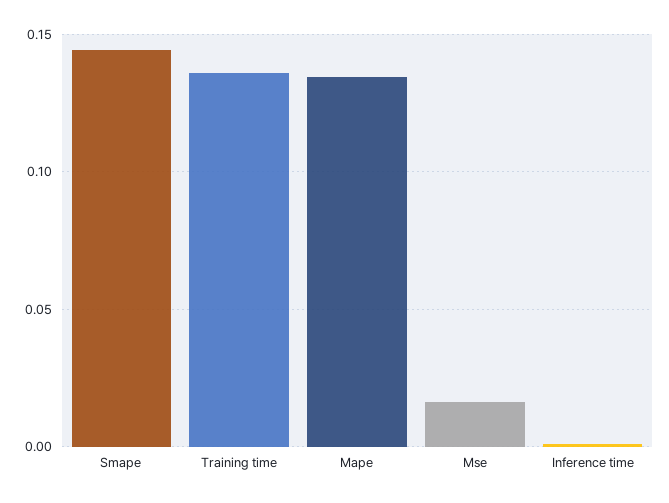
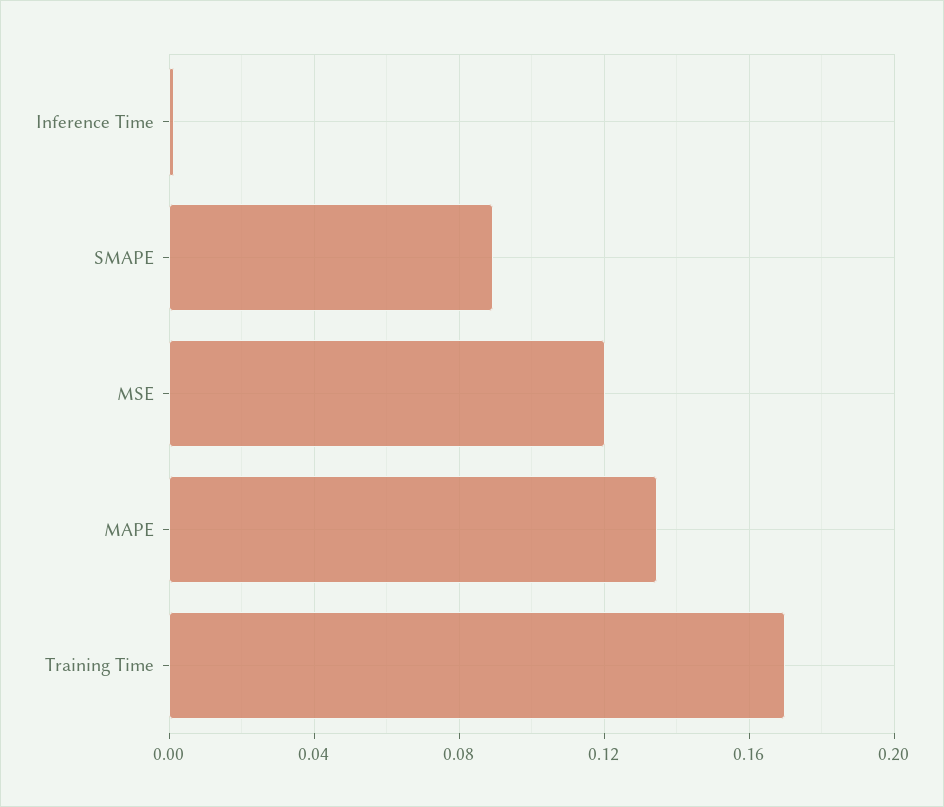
  {
-   "Smape": 0.145,
+   "Smape": 0.09,
-   "Training time": 0.135,
+   "Training time": 0.17,
    "Mape": 0.135,
-   "Mse": 0.015,
+   "Mse": 0.12,
    "Inference time": 0
  }

